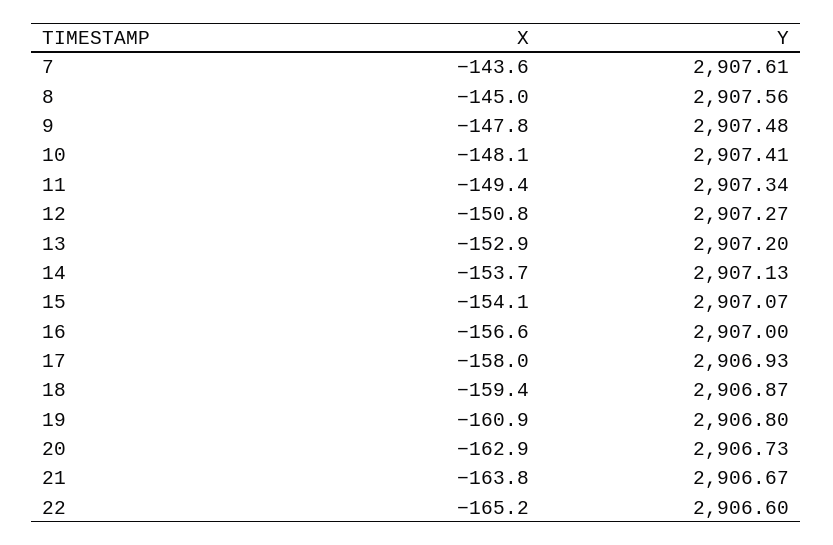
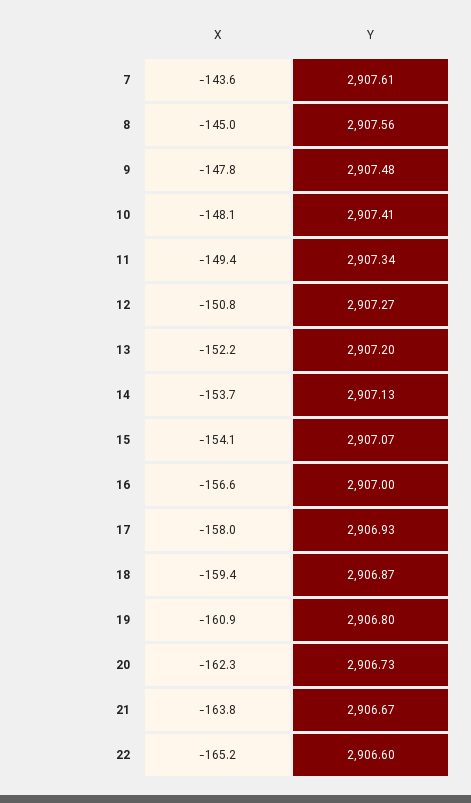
  {
    "X": {
      "7": -143.6,
      "8": -145,
      "9": -147.8,
      "10": -148.1,
      "11": -149.4,
      "12": -150.8,
-     "13": -152.9,
+     "13": -152.2,
      "14": -153.7,
      "15": -154.1,
      "16": -156.6,
      "17": -158,
      "18": -159.4,
      "19": -160.9,
-     "20": -162.9,
+     "20": -162.3,
      "21": -163.8,
      "22": -165.2
    },
    "Y": {
      "7": 2907.61,
      "8": 2907.56,
      "9": 2907.48,
      "10": 2907.41,
      "11": 2907.34,
      "12": 2907.27,
      "13": 2907.2,
      "14": 2907.13,
      "15": 2907.07,
      "16": 2907,
      "17": 2906.93,
      "18": 2906.87,
      "19": 2906.8,
      "20": 2906.73,
      "21": 2906.67,
      "22": 2906.6
    }
  }

